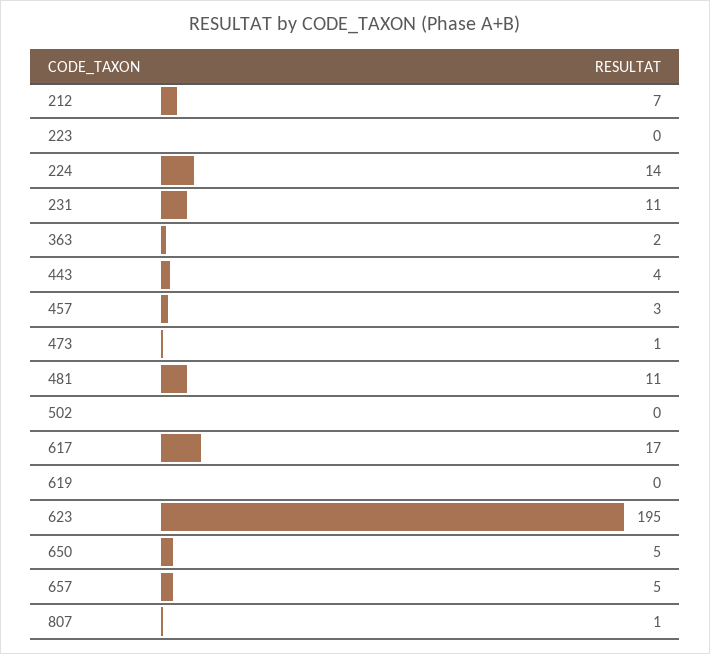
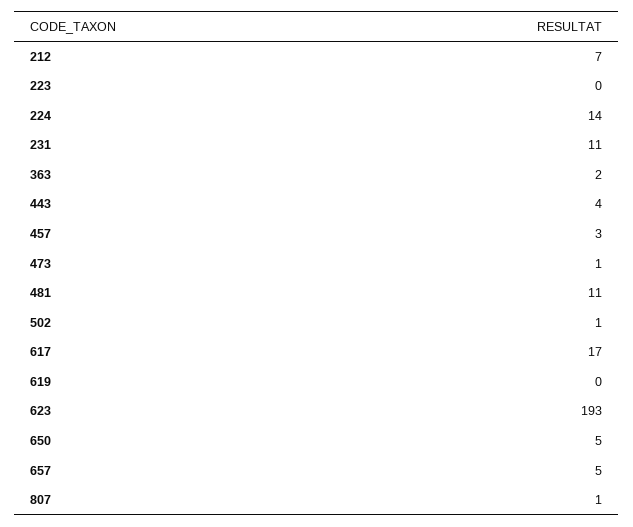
  {
    "212": 7,
    "223": 0,
    "224": 14,
    "231": 11,
    "363": 2,
    "443": 4,
    "457": 3,
    "473": 1,
    "481": 11,
-   "502": 0,
+   "502": 1,
    "617": 17,
    "619": 0,
-   "623": 195,
+   "623": 193,
    "650": 5,
    "657": 5,
    "807": 1
  }

